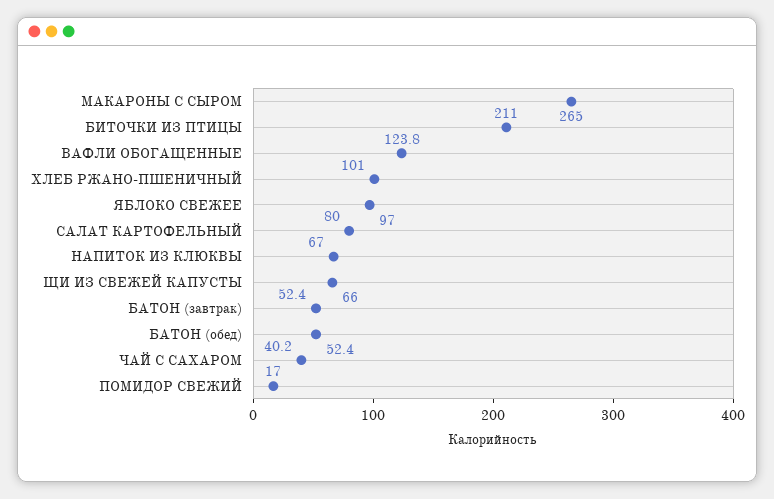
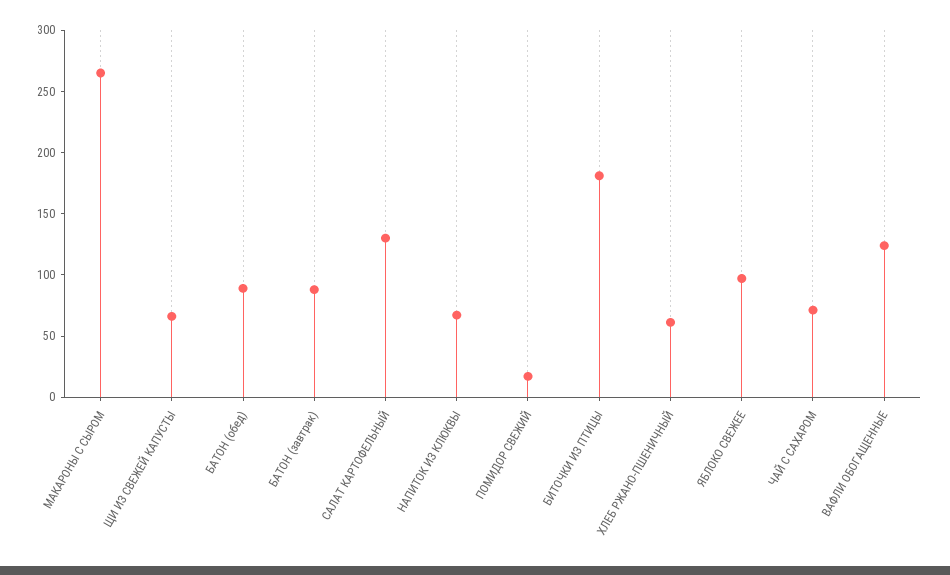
  {
    "МАКАРОНЫ С СЫРОМ": 265,
-   "БИТОЧКИ ИЗ ПТИЦЫ": 211,
+   "БИТОЧКИ ИЗ ПТИЦЫ": 180,
    "ВАФЛИ ОБОГАЩЕННЫЕ": 123.8,
-   "ХЛЕБ РЖАНО-ПШЕНИЧНЫЙ": 101,
+   "ХЛЕБ РЖАНО-ПШЕНИЧНЫЙ": 60,
    "ЯБЛОКО СВЕЖЕЕ": 97,
-   "САЛАТ КАРТОФЕЛЬНЫЙ": 80,
+   "САЛАТ КАРТОФЕЛЬНЫЙ": 130,
    "НАПИТОК ИЗ КЛЮКВЫ": 67,
    "ЩИ ИЗ СВЕЖЕЙ КАПУСТЫ": 66,
-   "БАТОН (завтрак)": 52.4,
+   "БАТОН (завтрак)": 90,
-   "БАТОН (обед)": 52.4,
+   "БАТОН (обед)": 90,
-   "ЧАЙ С САХАРОМ": 40.2,
+   "ЧАЙ С САХАРОМ": 70,
    "ПОМИДОР СВЕЖИЙ": 17
  }

